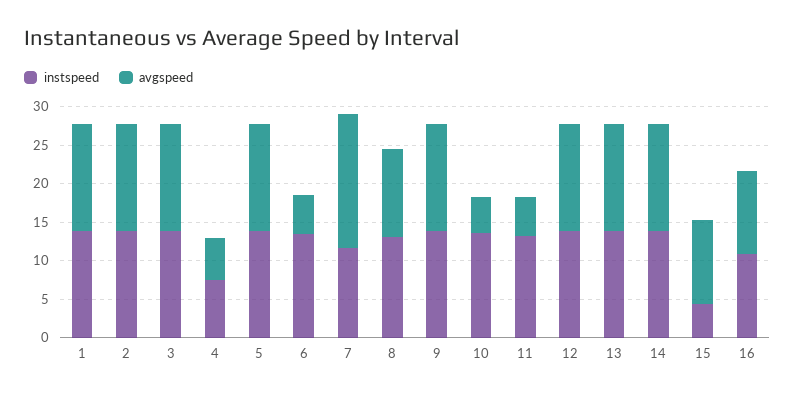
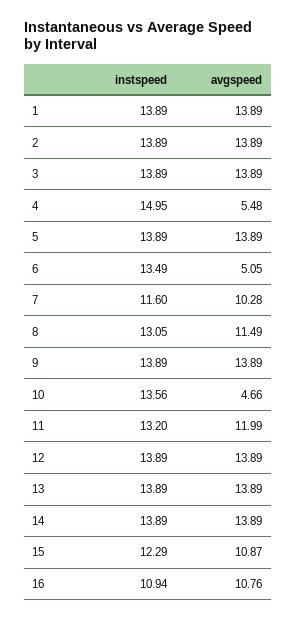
  {
    "instspeed": {
      "1": 13.89,
      "2": 13.89,
      "3": 13.89,
-     "4": 7.5,
+     "4": 14.95,
      "5": 13.89,
      "6": 13.49,
      "7": 11.6,
      "8": 13.05,
      "9": 13.89,
      "10": 13.56,
      "11": 13.2,
      "12": 13.89,
      "13": 13.89,
      "14": 13.89,
-     "15": 5,
+     "15": 12.29,
      "16": 10.94
    },
    "avgspeed": {
      "1": 13.89,
      "2": 13.89,
      "3": 13.89,
      "4": 5.48,
      "5": 13.89,
      "6": 5.05,
-     "7": 17.5,
+     "7": 10.28,
      "8": 11.49,
      "9": 13.89,
      "10": 4.66,
-     "11": 5,
+     "11": 11.99,
      "12": 13.89,
      "13": 13.89,
      "14": 13.89,
      "15": 10.87,
      "16": 10.76
    }
  }

